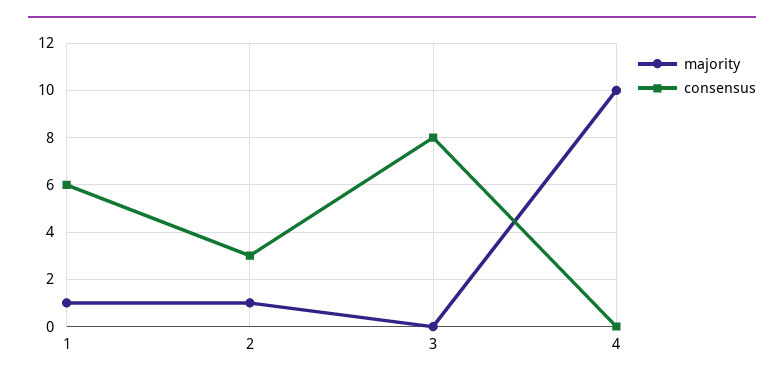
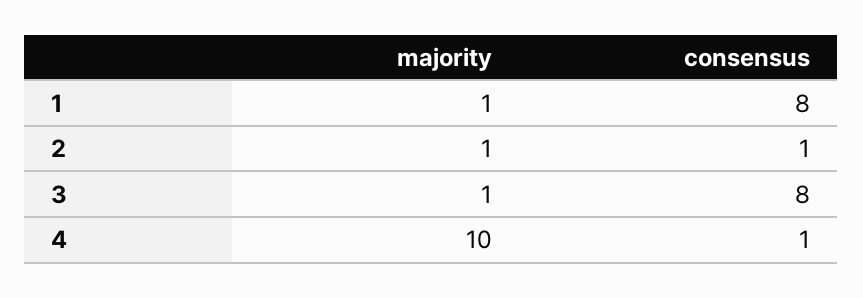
  {
    "majority": {
      "1": 1,
      "2": 1,
-     "3": 0,
+     "3": 1,
      "4": 10
    },
    "consensus": {
-     "1": 6,
+     "1": 8,
-     "2": 3,
+     "2": 1,
      "3": 8,
-     "4": 0
+     "4": 1
    }
  }

